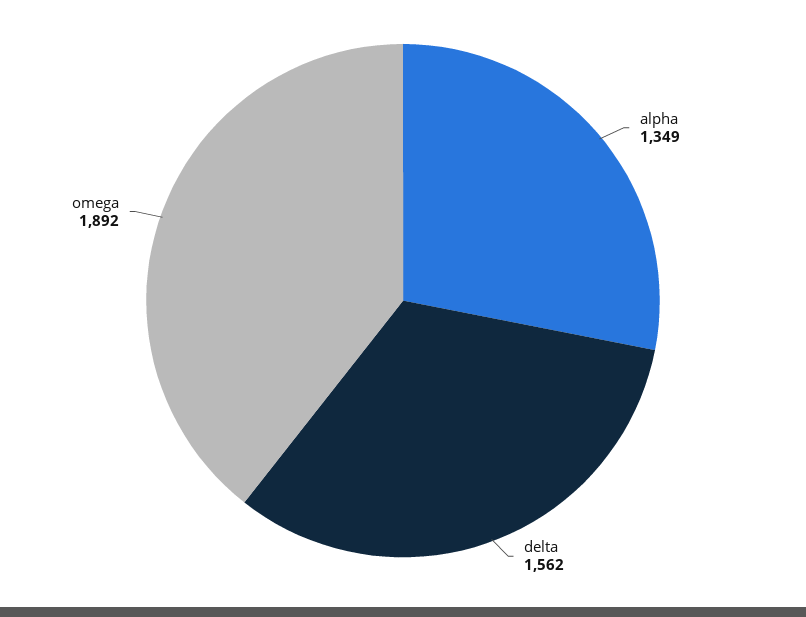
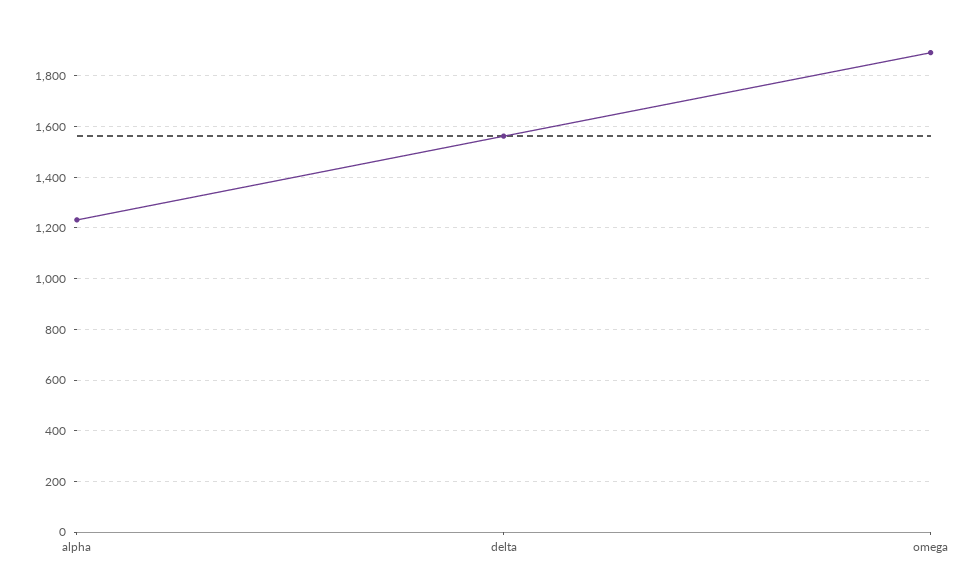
  {
-   "alpha": 1349,
+   "alpha": 1225,
    "delta": 1562,
    "omega": 1892
  }

